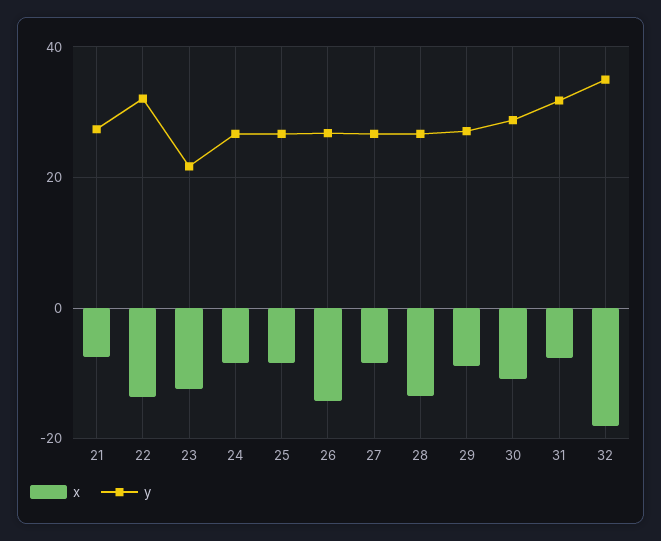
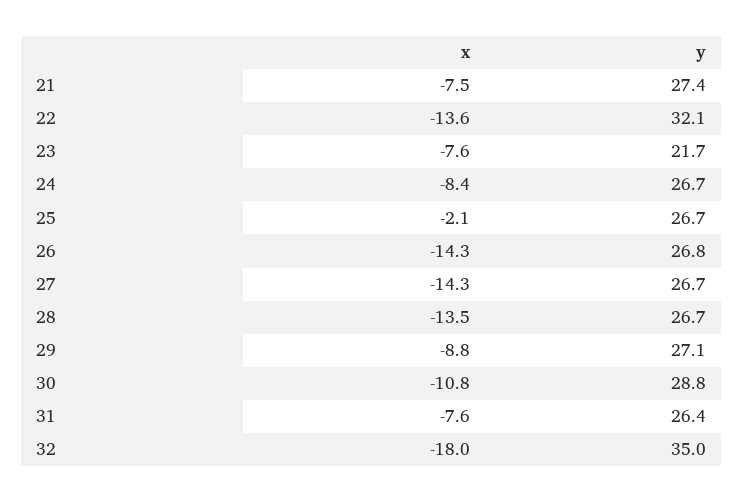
  {
    "x": {
      "21": -7.5,
      "22": -13.6,
-     "23": -12,
+     "23": -7.6,
      "24": -8.4,
-     "25": -8,
+     "25": -2.1,
      "26": -14.3,
-     "27": -8,
+     "27": -14.3,
      "28": -13.5,
      "29": -8.8,
      "30": -10.8,
      "31": -7.6,
      "32": -18
    },
    "y": {
      "21": 27.4,
      "22": 32.1,
      "23": 21.7,
      "24": 26.7,
      "25": 26.7,
      "26": 26.8,
      "27": 26.7,
      "28": 26.7,
      "29": 27.1,
      "30": 28.8,
-     "31": 32,
+     "31": 26.4,
      "32": 35
    }
  }

